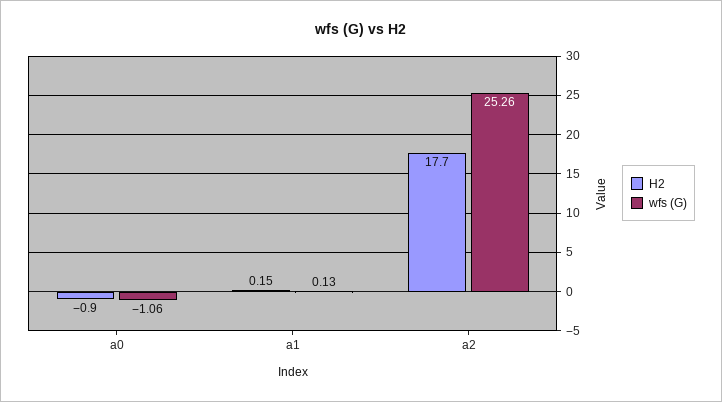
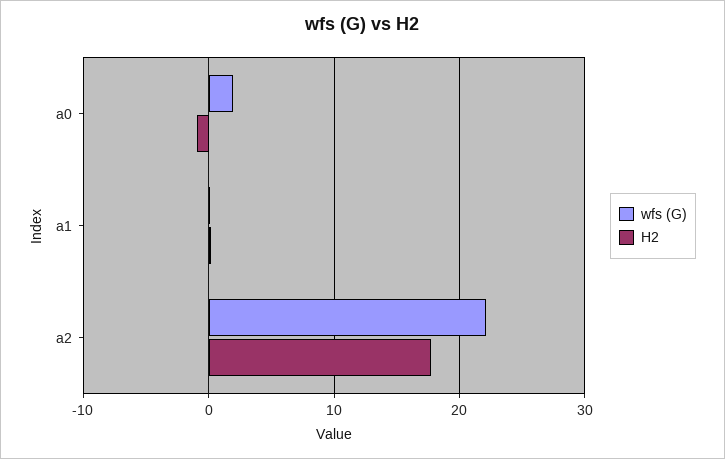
  {
    "H2": {
      "a0": -0.9,
      "a1": 0.15,
      "a2": 17.7
    },
    "wfs (G)": {
-     "a0": -1.06,
+     "a0": 2,
      "a1": 0.13,
-     "a2": 25.26
+     "a2": 22
    }
  }

